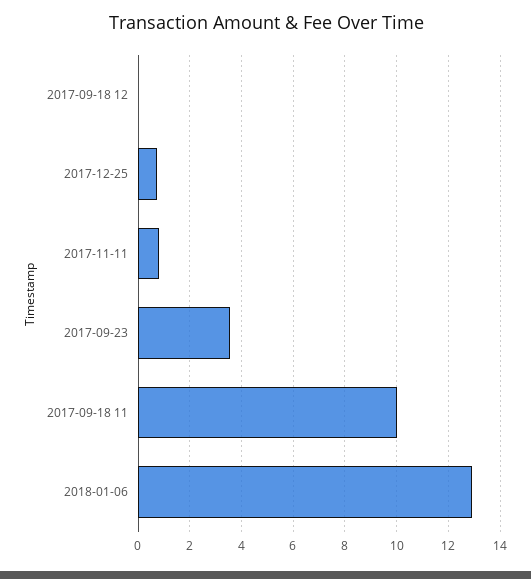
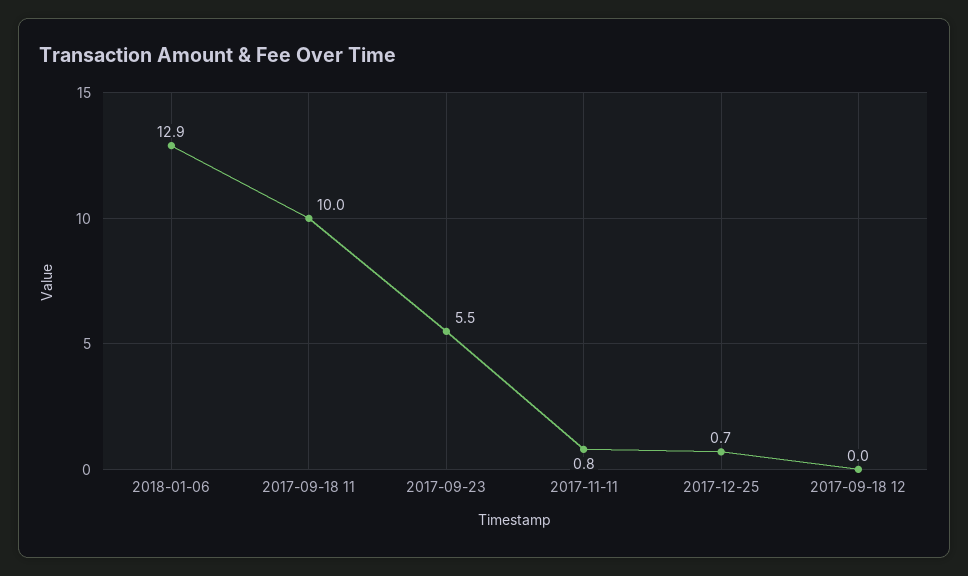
  {
    "2017-09-18 12": 0,
    "2017-12-25": 0.7,
    "2017-11-11": 0.8,
-   "2017-09-23": 3.5,
+   "2017-09-23": 5.5,
    "2017-09-18 11": 10,
    "2018-01-06": 12.9
  }

